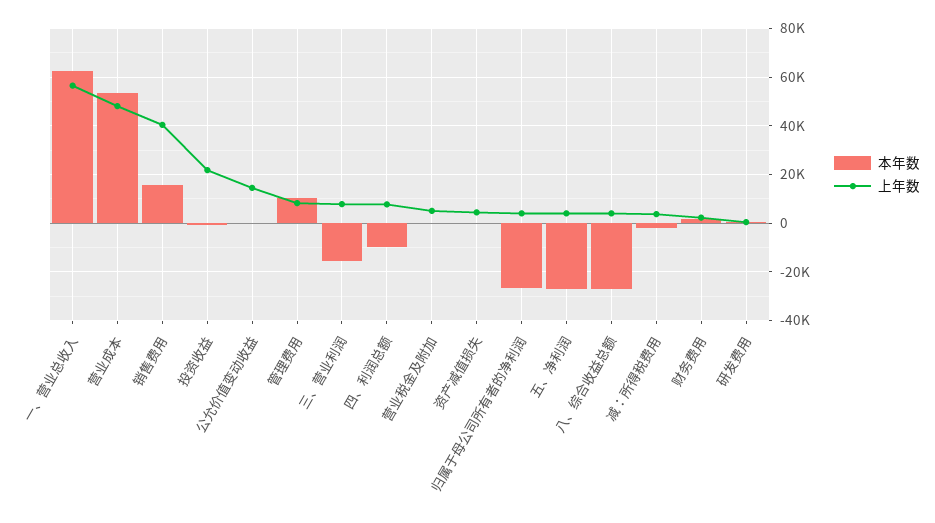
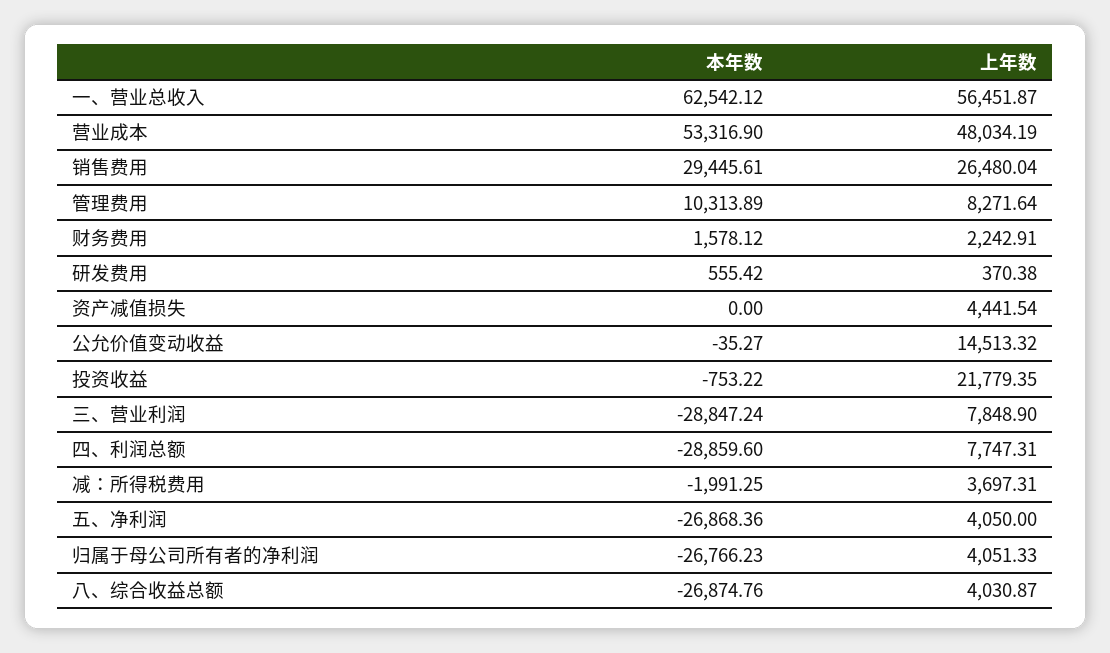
  {
    "本年数": {
      "一、营业总收入": 62542.12,
      "营业成本": 53316.9,
-     "销售费用": 15000,
+     "销售费用": 29445.61,
      "投资收益": -753.22,
      "公允价值变动收益": -35.27,
      "管理费用": 10313.89,
-     "三、营业利润": -15000,
+     "三、营业利润": -28847.24,
-     "四、利润总额": -10000,
+     "四、利润总额": -28859.6,
-     "营业税金及附加": 0,
      "资产减值损失": 0,
      "归属于母公司所有者的净利润": -26766.23,
      "五、净利润": -26868.36,
      "八、综合收益总额": -26874.76,
      "减：所得税费用": -1991.25,
      "财务费用": 1578.12,
      "研发费用": 555.42
    },
    "上年数": {
      "一、营业总收入": 56451.87,
      "营业成本": 48034.19,
-     "销售费用": 40000,
+     "销售费用": 26480.04,
      "投资收益": 21779.35,
      "公允价值变动收益": 14513.32,
      "管理费用": 8271.64,
      "三、营业利润": 7848.9,
      "四、利润总额": 7747.31,
-     "营业税金及附加": 5000,
      "资产减值损失": 4441.54,
      "归属于母公司所有者的净利润": 4051.33,
      "五、净利润": 4050,
      "八、综合收益总额": 4030.87,
      "减：所得税费用": 3697.31,
      "财务费用": 2242.91,
      "研发费用": 370.38
    }
  }

